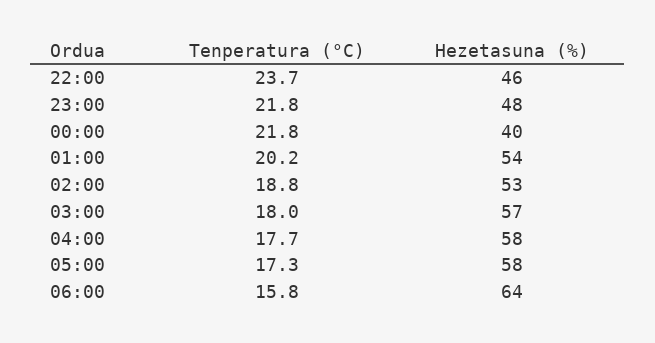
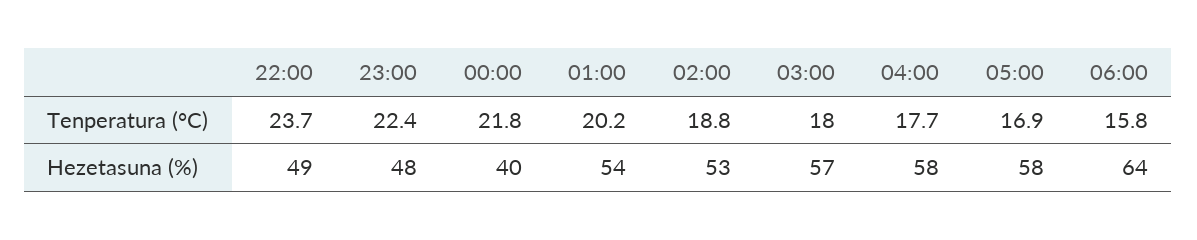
  {
    "Tenperatura (°C)": {
      "22:00": 23.7,
-     "23:00": 21.8,
+     "23:00": 22.4,
      "00:00": 21.8,
      "01:00": 20.2,
      "02:00": 18.8,
      "03:00": 18,
      "04:00": 17.7,
-     "05:00": 17.3,
+     "05:00": 16.9,
      "06:00": 15.8
    },
    "Hezetasuna (%)": {
-     "22:00": 46,
+     "22:00": 49,
      "23:00": 48,
      "00:00": 40,
      "01:00": 54,
      "02:00": 53,
      "03:00": 57,
      "04:00": 58,
      "05:00": 58,
      "06:00": 64
    }
  }

